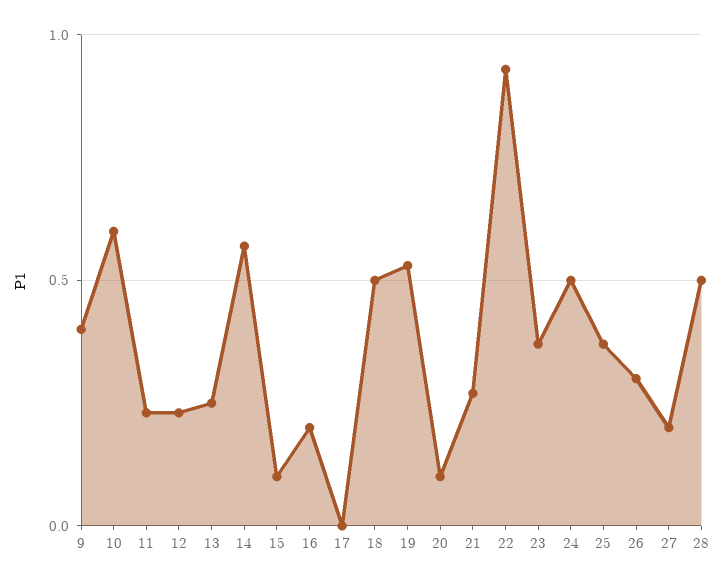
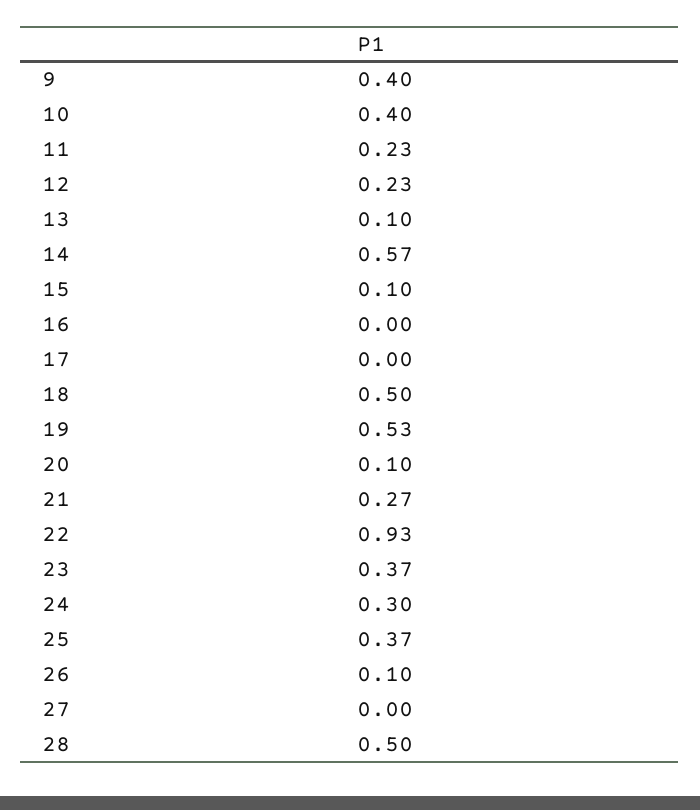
  {
    "9": 0.4,
-   "10": 0.6,
+   "10": 0.4,
    "11": 0.23,
    "12": 0.23,
-   "13": 0.25,
+   "13": 0.1,
    "14": 0.57,
    "15": 0.1,
-   "16": 0.2,
+   "16": 0,
    "17": 0,
    "18": 0.5,
    "19": 0.53,
    "20": 0.1,
    "21": 0.27,
    "22": 0.93,
    "23": 0.37,
-   "24": 0.5,
+   "24": 0.3,
    "25": 0.37,
-   "26": 0.3,
+   "26": 0.1,
-   "27": 0.2,
+   "27": 0,
    "28": 0.5
  }

